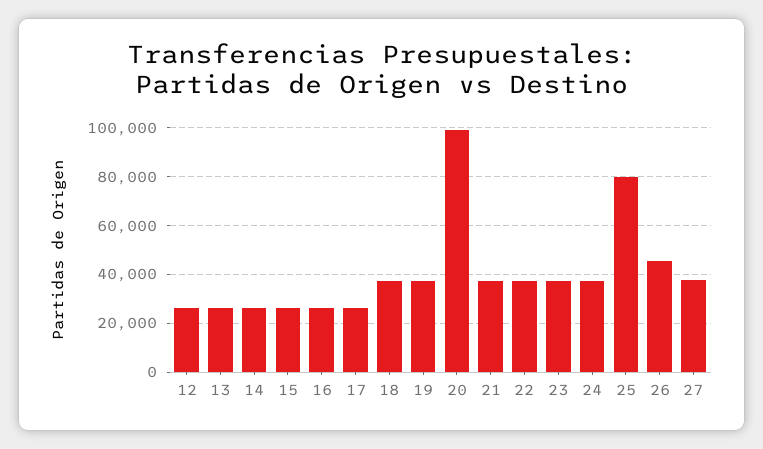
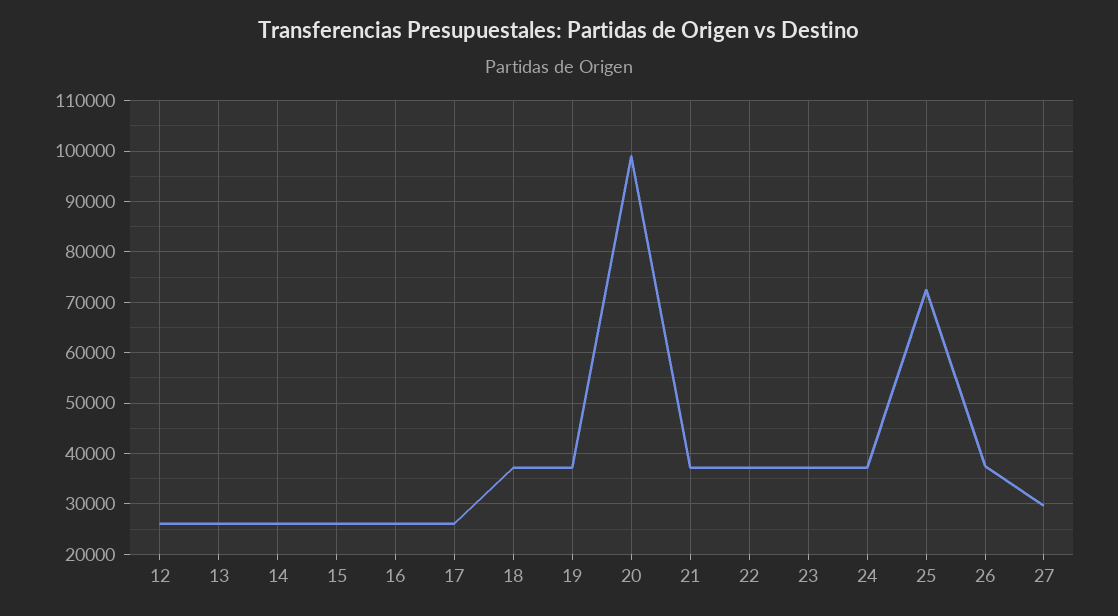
  {
    "12": 26000,
    "13": 26000,
    "14": 26000,
    "15": 26000,
    "16": 26000,
    "17": 26000,
    "18": 38000,
    "19": 38000,
    "20": 100000,
    "21": 38000,
    "22": 38000,
    "23": 38000,
    "24": 38000,
-   "25": 80000,
+   "25": 72000,
-   "26": 45000,
+   "26": 38000,
-   "27": 37500
+   "27": 30000
  }

